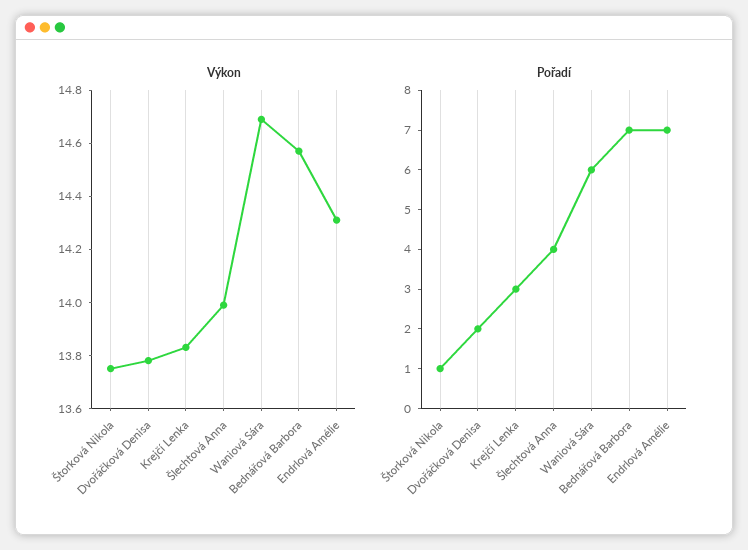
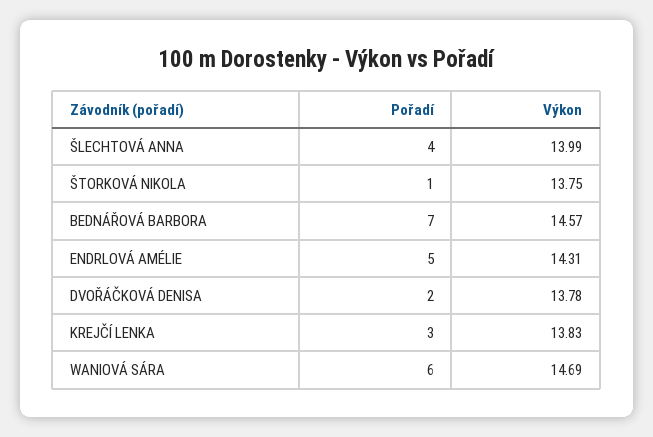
  {
    "Výkon": {
      "Štorková Nikola": 13.75,
      "Dvořáčková Denisa": 13.78,
      "Krejčí Lenka": 13.83,
      "Šlechtová Anna": 13.99,
      "Waniová Sára": 14.69,
      "Bednářová Barbora": 14.57,
      "Endrlová Amélie": 14.31
    },
    "Pořadí": {
      "Štorková Nikola": 1,
      "Dvořáčková Denisa": 2,
      "Krejčí Lenka": 3,
      "Šlechtová Anna": 4,
      "Waniová Sára": 6,
      "Bednářová Barbora": 7,
-     "Endrlová Amélie": 7
+     "Endrlová Amélie": 5
    }
  }

